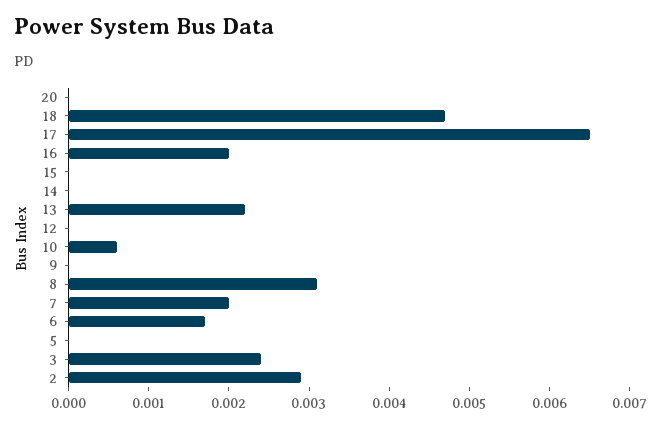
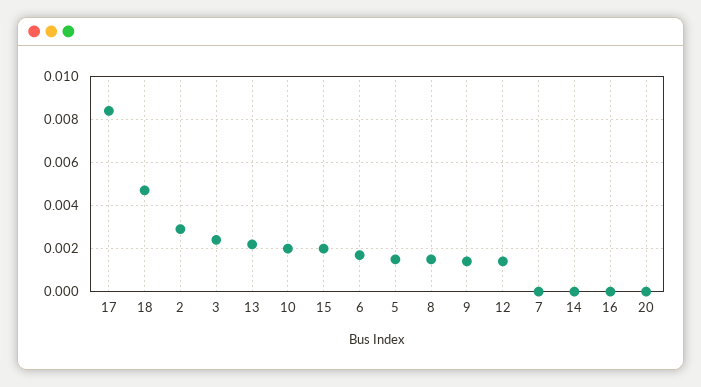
  {
    "20": 0,
    "18": 0.0047,
-   "17": 0.0065,
+   "17": 0.0085,
-   "16": 0.002,
+   "16": 0,
-   "15": 0,
+   "15": 0.002,
    "14": 0,
    "13": 0.0022,
-   "12": 0,
+   "12": 0.0015,
-   "10": 0.0006,
+   "10": 0.002,
-   "9": 0,
+   "9": 0.0015,
-   "8": 0.0031,
+   "8": 0.0015,
-   "7": 0.002,
+   "7": 0,
    "6": 0.0017,
-   "5": 0,
+   "5": 0.0015,
    "3": 0.0024,
    "2": 0.0029
  }

